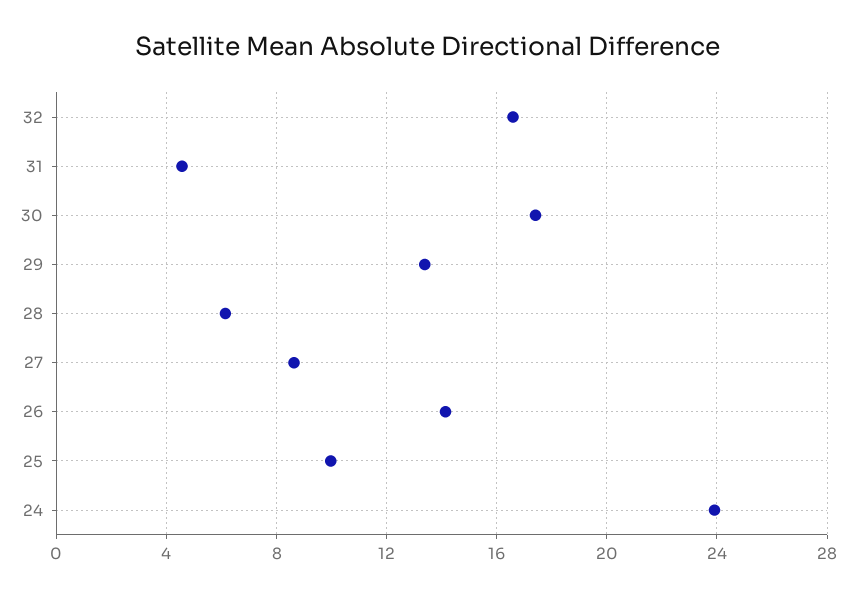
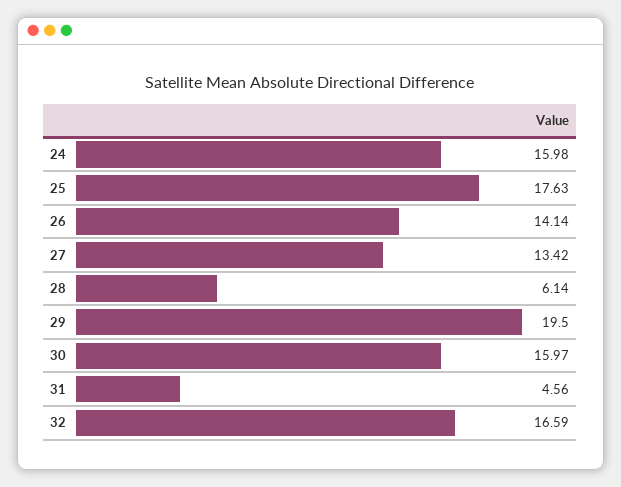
  {
    "32": 16.59,
    "31": 4.56,
-   "30": 17.5,
+   "30": 15.97,
-   "29": 13.5,
+   "29": 19.5,
    "28": 6.14,
-   "27": 8.5,
+   "27": 13.42,
    "26": 14.14,
-   "25": 10,
+   "25": 17.63,
-   "24": 24
+   "24": 15.98
  }

